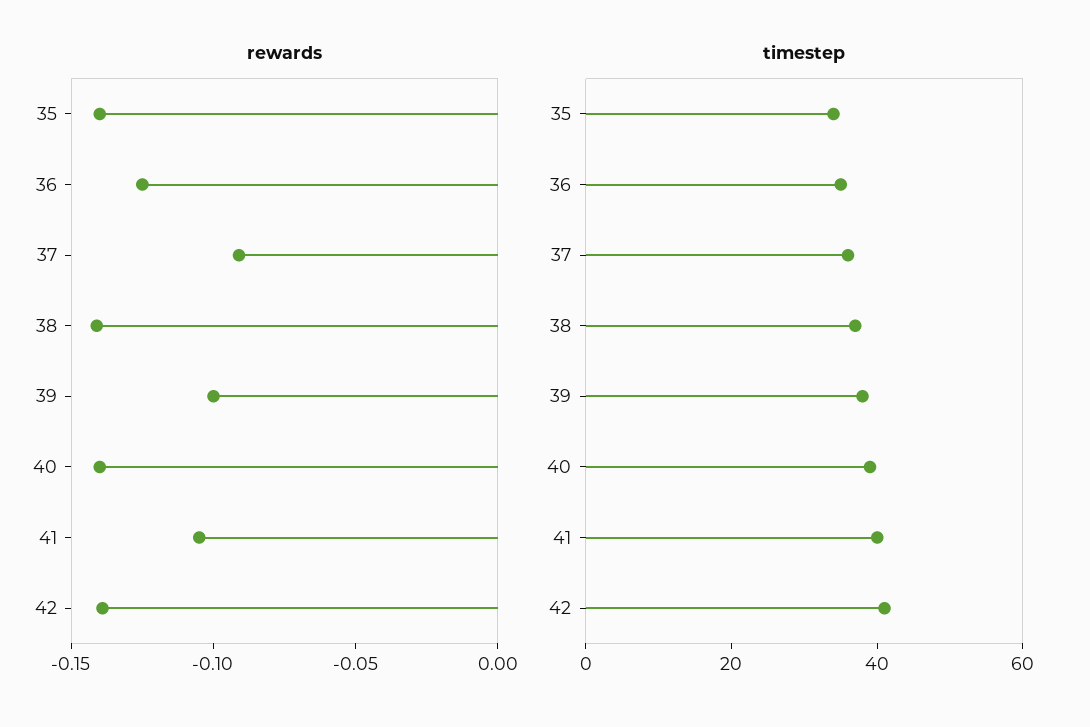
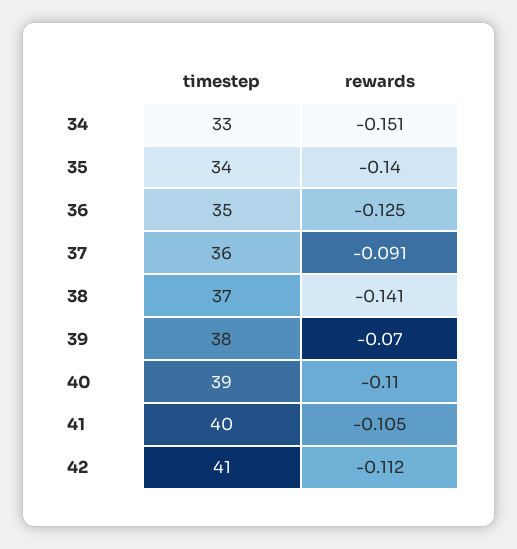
  {
    "rewards": {
      "35": -0.14,
      "36": -0.125,
      "37": -0.091,
      "38": -0.141,
-     "39": -0.1,
+     "39": -0.07,
-     "40": -0.14,
+     "40": -0.11,
      "41": -0.105,
-     "42": -0.14
+     "42": -0.112,
+     "34": -0.151
    },
    "timestep": {
      "35": 34,
      "36": 35,
      "37": 36,
      "38": 37,
      "39": 38,
      "40": 39,
      "41": 40,
-     "42": 41
+     "42": 41,
+     "34": 33
    }
  }

